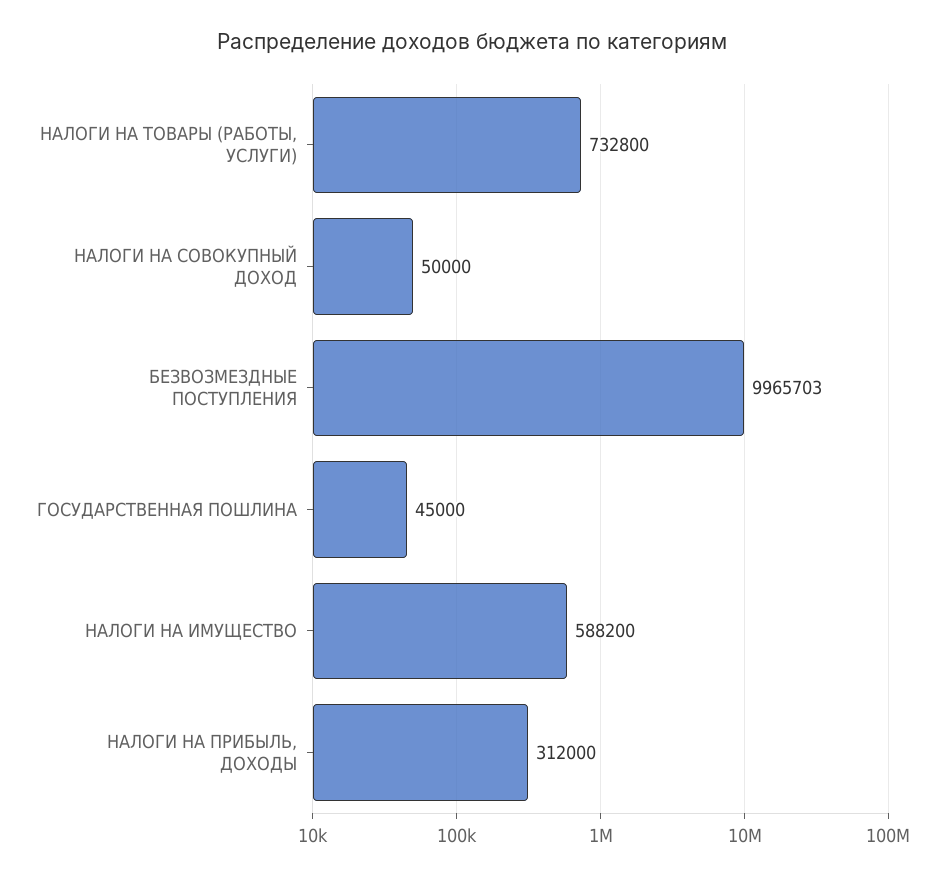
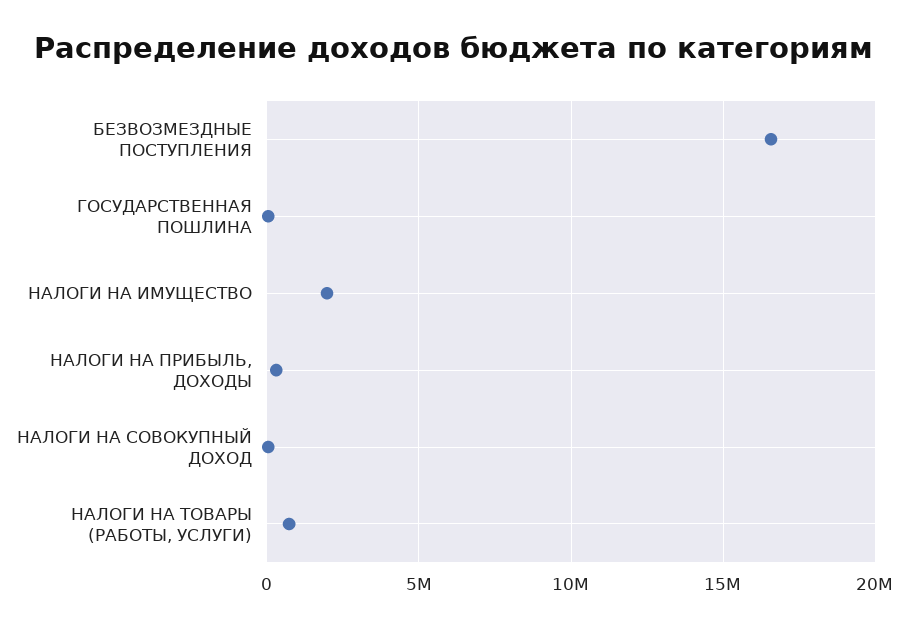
  {
    "НАЛОГИ НА ТОВАРЫ (РАБОТЫ, УСЛУГИ)": 732800,
    "НАЛОГИ НА СОВОКУПНЫЙ ДОХОД": 50000,
-   "БЕЗВОЗМЕЗДНЫЕ ПОСТУПЛЕНИЯ": 9965703,
+   "БЕЗВОЗМЕЗДНЫЕ ПОСТУПЛЕНИЯ": 16500000,
    "ГОСУДАРСТВЕННАЯ ПОШЛИНА": 45000,
-   "НАЛОГИ НА ИМУЩЕСТВО": 588200,
+   "НАЛОГИ НА ИМУЩЕСТВО": 2000000,
    "НАЛОГИ НА ПРИБЫЛЬ, ДОХОДЫ": 312000
  }

